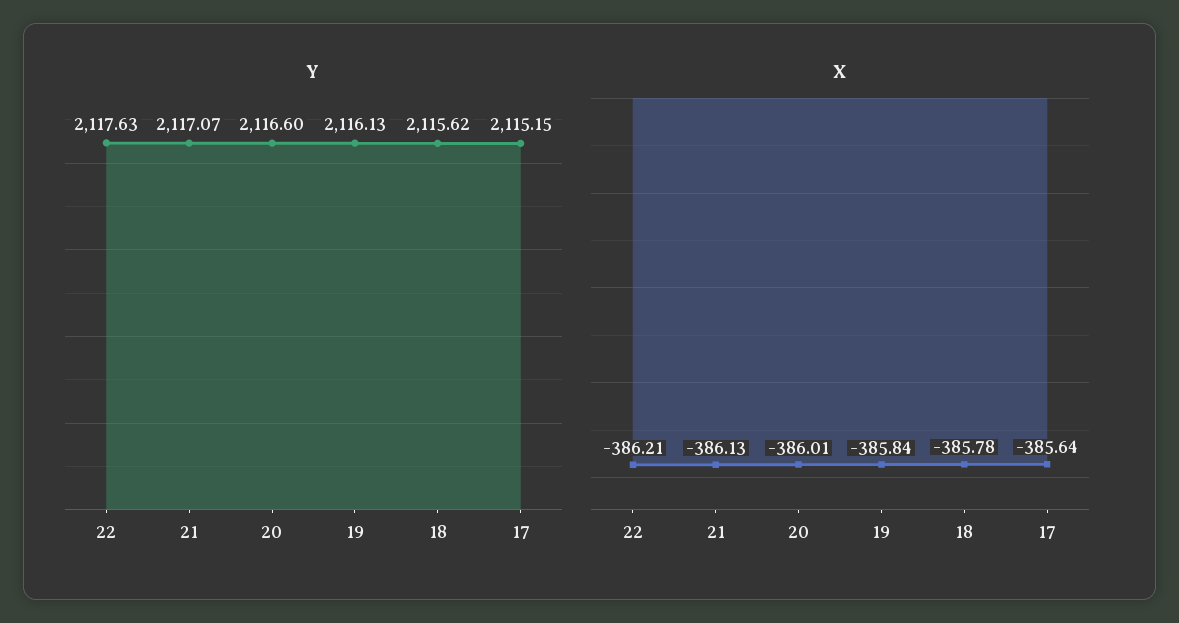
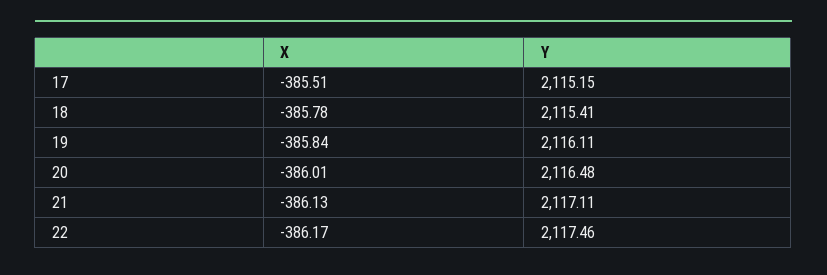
  {
    "Y": {
-     "22": 2117.63,
+     "22": 2117.46,
-     "21": 2117.07,
+     "21": 2117.11,
-     "20": 2116.6,
+     "20": 2116.48,
-     "19": 2116.13,
+     "19": 2116.11,
-     "18": 2115.62,
+     "18": 2115.41,
      "17": 2115.15
    },
    "X": {
-     "22": -386.21,
+     "22": -386.17,
      "21": -386.13,
      "20": -386.01,
      "19": -385.84,
      "18": -385.78,
-     "17": -385.64
+     "17": -385.51
    }
  }

